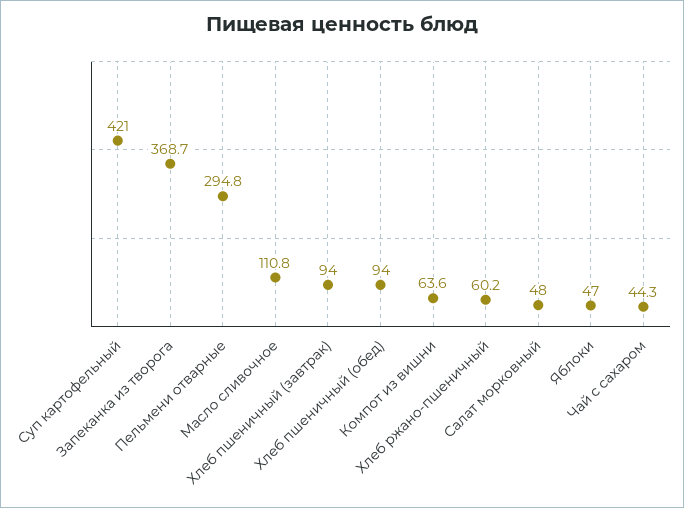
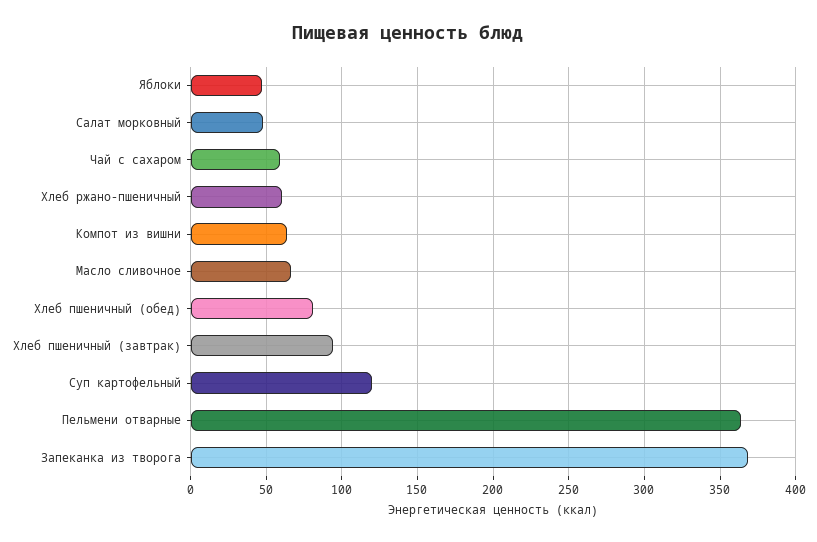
  {
-   "Суп картофельный": 421,
+   "Суп картофельный": 120,
    "Запеканка из творога": 368.7,
-   "Пельмени отварные": 294.8,
+   "Пельмени отварные": 365,
-   "Масло сливочное": 110.8,
+   "Масло сливочное": 65,
    "Хлеб пшеничный (завтрак)": 94,
-   "Хлеб пшеничный (обед)": 94,
+   "Хлеб пшеничный (обед)": 80,
    "Компот из вишни": 63.6,
    "Хлеб ржано-пшеничный": 60.2,
    "Салат морковный": 48,
    "Яблоки": 47,
-   "Чай с сахаром": 44.3
+   "Чай с сахаром": 60
  }

